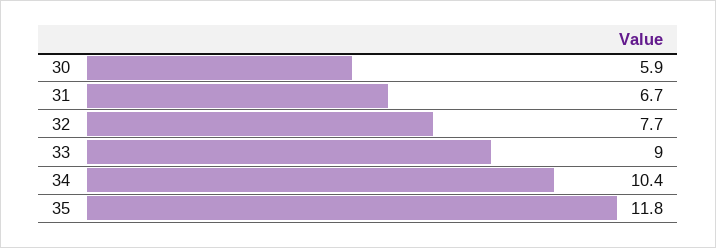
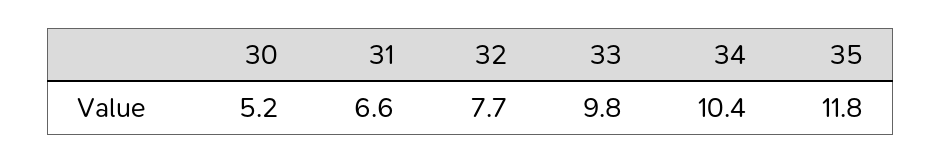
  {
-   "30": 5.9,
+   "30": 5.2,
-   "31": 6.7,
+   "31": 6.6,
    "32": 7.7,
-   "33": 9,
+   "33": 9.8,
    "34": 10.4,
    "35": 11.8
  }

